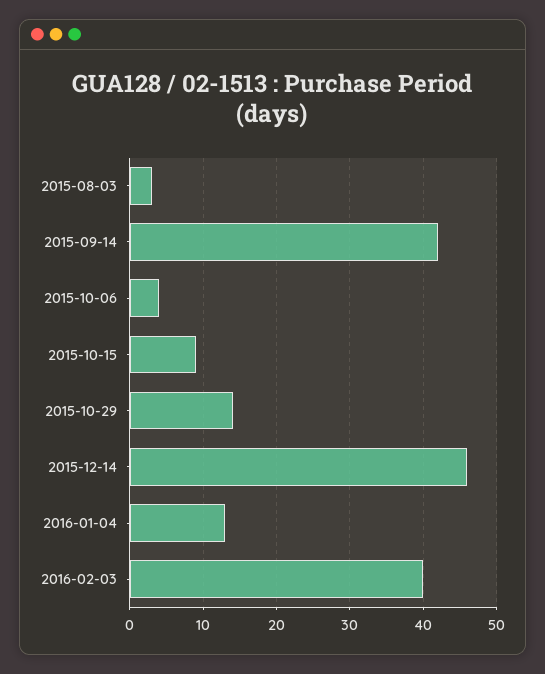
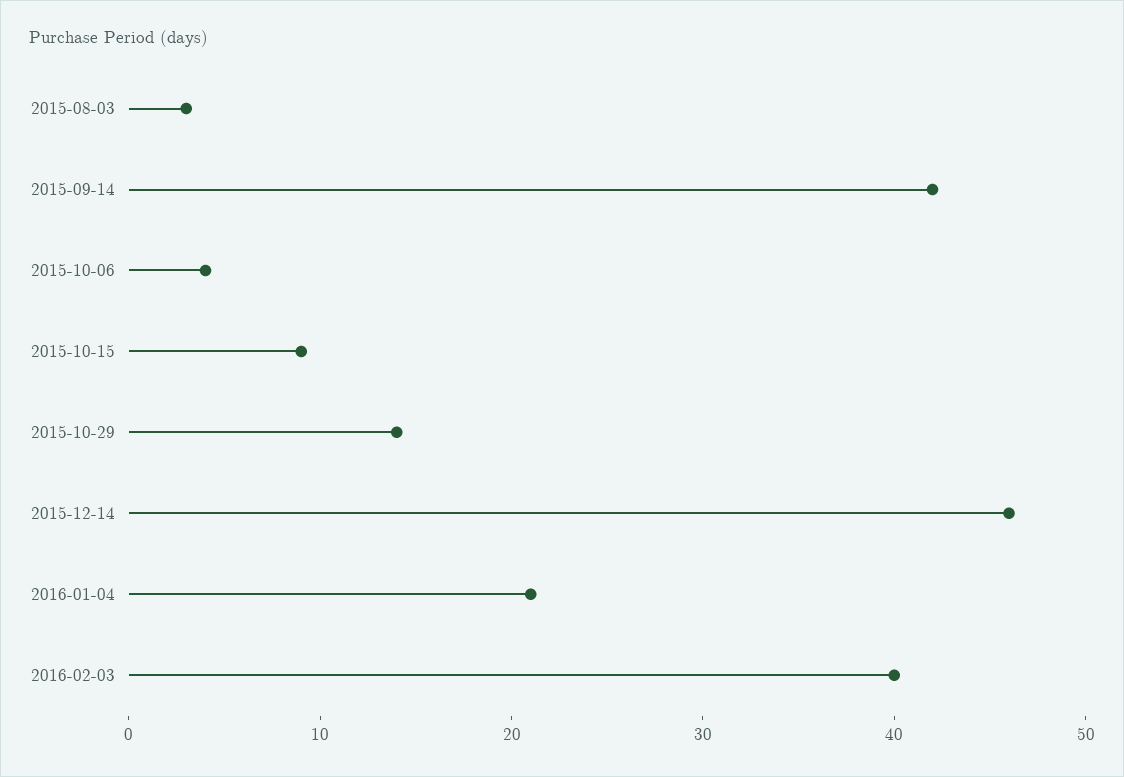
  {
    "2015-08-03": 3,
    "2015-09-14": 42,
    "2015-10-06": 4,
    "2015-10-15": 9,
    "2015-10-29": 14,
    "2015-12-14": 46,
-   "2016-01-04": 13,
+   "2016-01-04": 21,
    "2016-02-03": 40
  }

